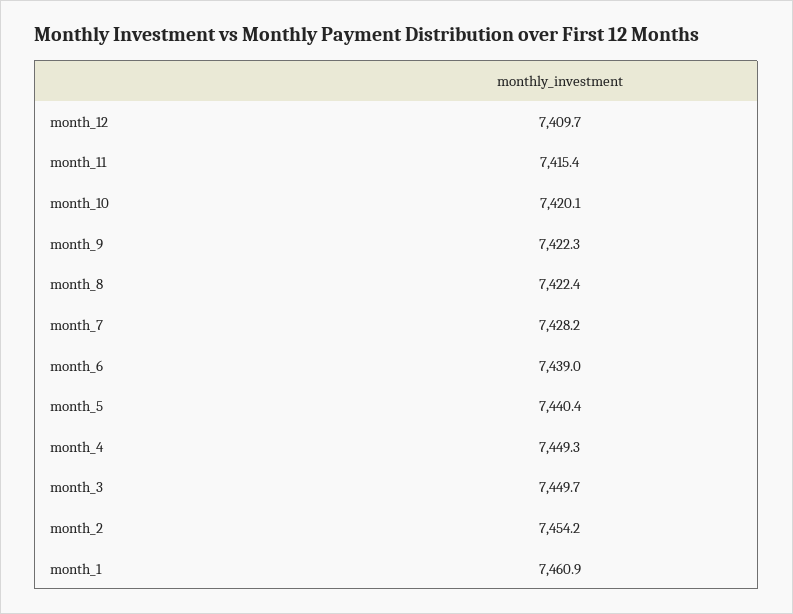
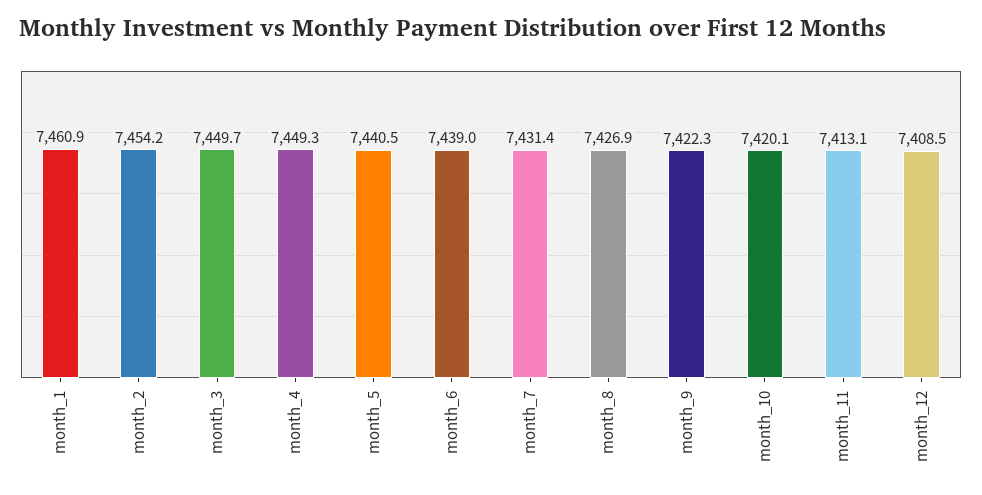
  {
-   "month_12": 7409.7,
+   "month_12": 7408.5,
-   "month_11": 7415.4,
+   "month_11": 7413.1,
    "month_10": 7420.1,
    "month_9": 7422.3,
-   "month_8": 7422.4,
+   "month_8": 7426.9,
-   "month_7": 7428.2,
+   "month_7": 7431.4,
    "month_6": 7439,
-   "month_5": 7440.4,
+   "month_5": 7440.5,
    "month_4": 7449.3,
    "month_3": 7449.7,
    "month_2": 7454.2,
    "month_1": 7460.9
  }

